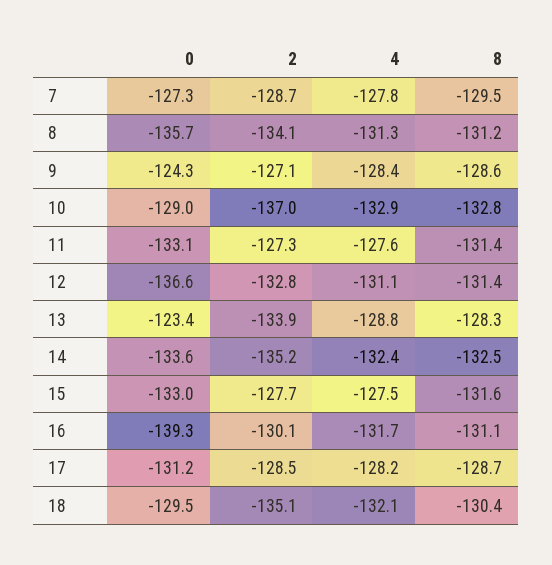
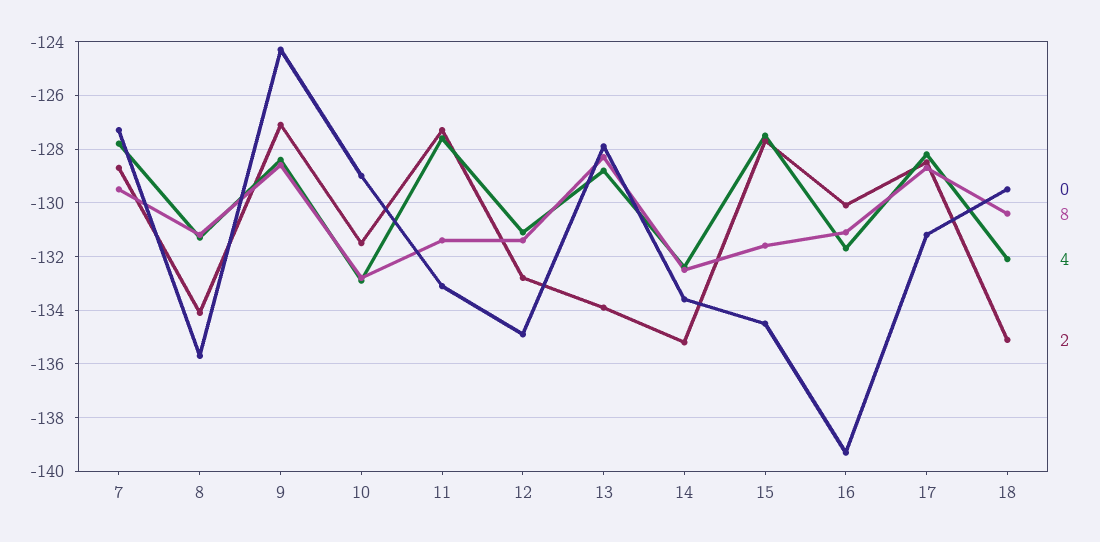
  {
    "0": {
      "7": -127.3,
      "8": -135.7,
      "9": -124.3,
      "10": -129,
      "11": -133.1,
-     "12": -136.6,
+     "12": -135,
-     "13": -123.4,
+     "13": -128,
      "14": -133.6,
-     "15": -133,
+     "15": -134.5,
      "16": -139.3,
      "17": -131.2,
      "18": -129.5
    },
    "2": {
      "7": -128.7,
      "8": -134.1,
      "9": -127.1,
-     "10": -137,
+     "10": -131.5,
      "11": -127.3,
      "12": -132.8,
      "13": -133.9,
      "14": -135.2,
      "15": -127.7,
      "16": -130.1,
      "17": -128.5,
      "18": -135.1
    },
    "4": {
      "7": -127.8,
      "8": -131.3,
      "9": -128.4,
      "10": -132.9,
      "11": -127.6,
      "12": -131.1,
      "13": -128.8,
      "14": -132.4,
      "15": -127.5,
      "16": -131.7,
      "17": -128.2,
      "18": -132.1
    },
    "8": {
      "7": -129.5,
      "8": -131.2,
      "9": -128.6,
      "10": -132.8,
      "11": -131.4,
      "12": -131.4,
      "13": -128.3,
      "14": -132.5,
      "15": -131.6,
      "16": -131.1,
      "17": -128.7,
      "18": -130.4
    }
  }

